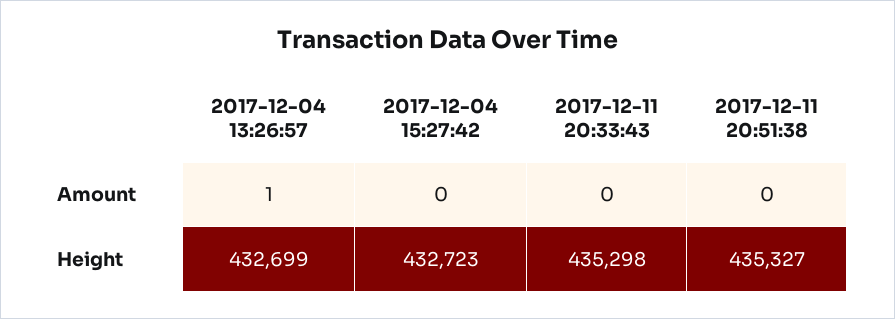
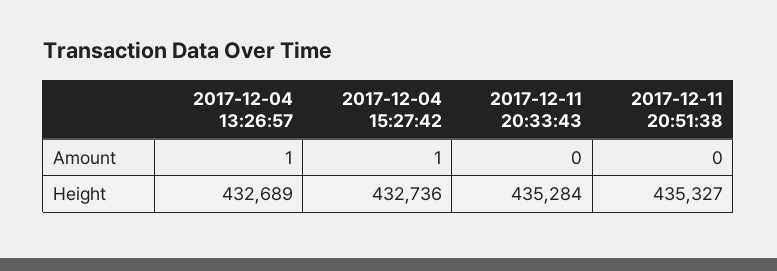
  {
    "2017-12-04 13:26:57": {
      "Amount": 1,
-     "Height": 432699
+     "Height": 432689
    },
    "2017-12-04 15:27:42": {
-     "Amount": 0,
+     "Amount": 1,
-     "Height": 432723
+     "Height": 432736
    },
    "2017-12-11 20:33:43": {
      "Amount": 0,
-     "Height": 435298
+     "Height": 435284
    },
    "2017-12-11 20:51:38": {
      "Amount": 0,
      "Height": 435327
    }
  }

